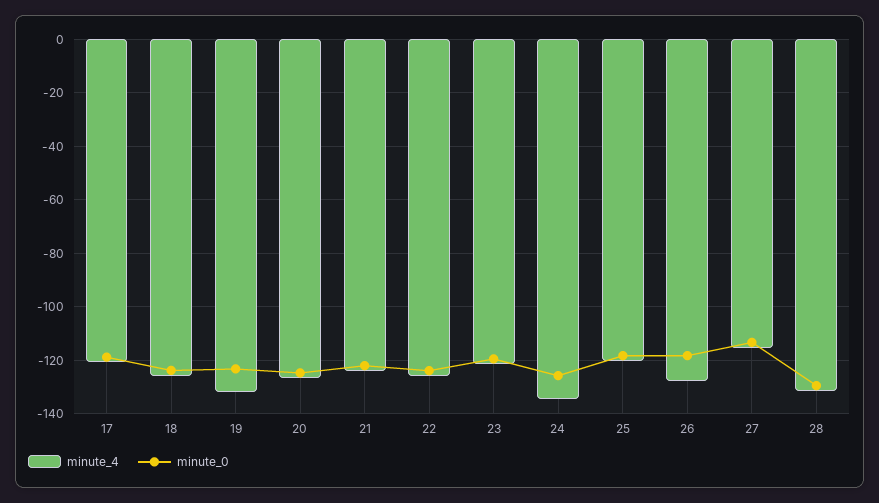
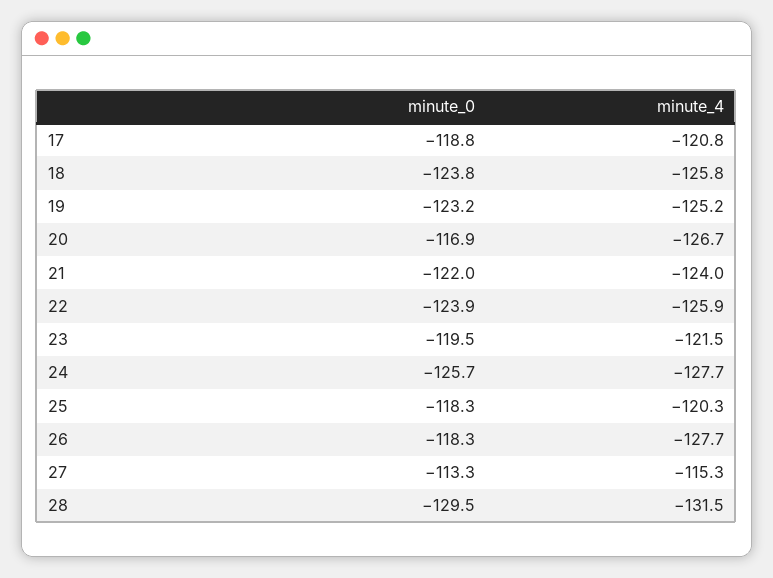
  {
    "minute_4": {
      "17": -120.8,
      "18": -125.8,
-     "19": -132.5,
+     "19": -125.2,
      "20": -126.7,
      "21": -124,
      "22": -125.9,
      "23": -121.5,
-     "24": -135,
+     "24": -127.7,
      "25": -120.3,
      "26": -127.7,
      "27": -115.3,
      "28": -131.5
    },
    "minute_0": {
      "17": -118.8,
      "18": -123.8,
      "19": -123.2,
-     "20": -125,
+     "20": -116.9,
      "21": -122,
      "22": -123.9,
      "23": -119.5,
      "24": -125.7,
      "25": -118.3,
      "26": -118.3,
      "27": -113.3,
      "28": -129.5
    }
  }

